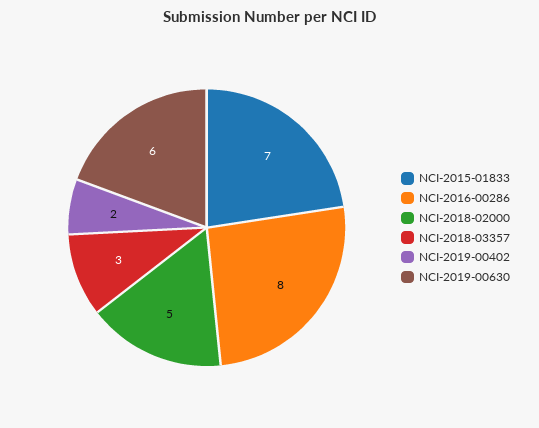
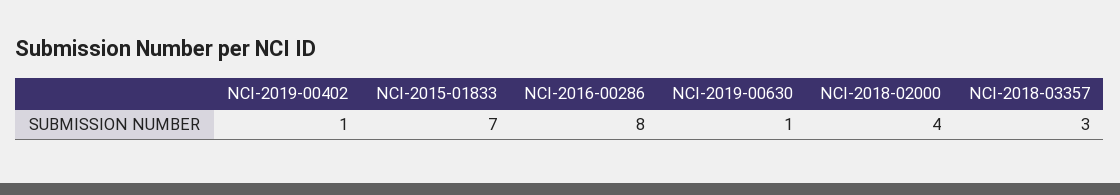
  {
    "NCI-2015-01833": 7,
    "NCI-2016-00286": 8,
-   "NCI-2018-02000": 5,
+   "NCI-2018-02000": 4,
    "NCI-2018-03357": 3,
-   "NCI-2019-00402": 2,
+   "NCI-2019-00402": 1,
-   "NCI-2019-00630": 6
+   "NCI-2019-00630": 1
  }

